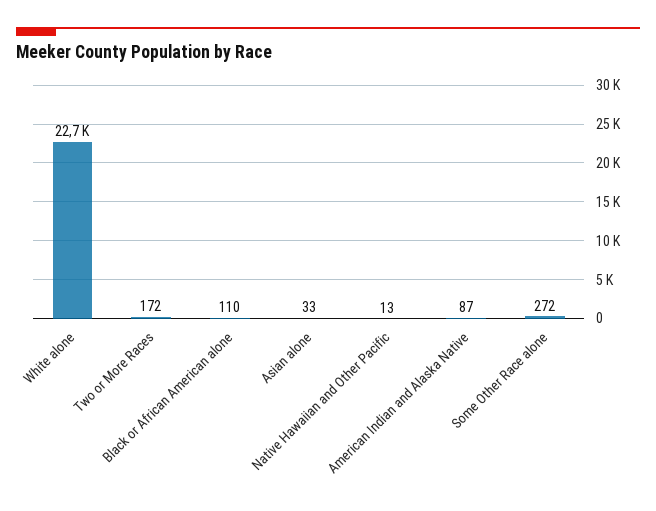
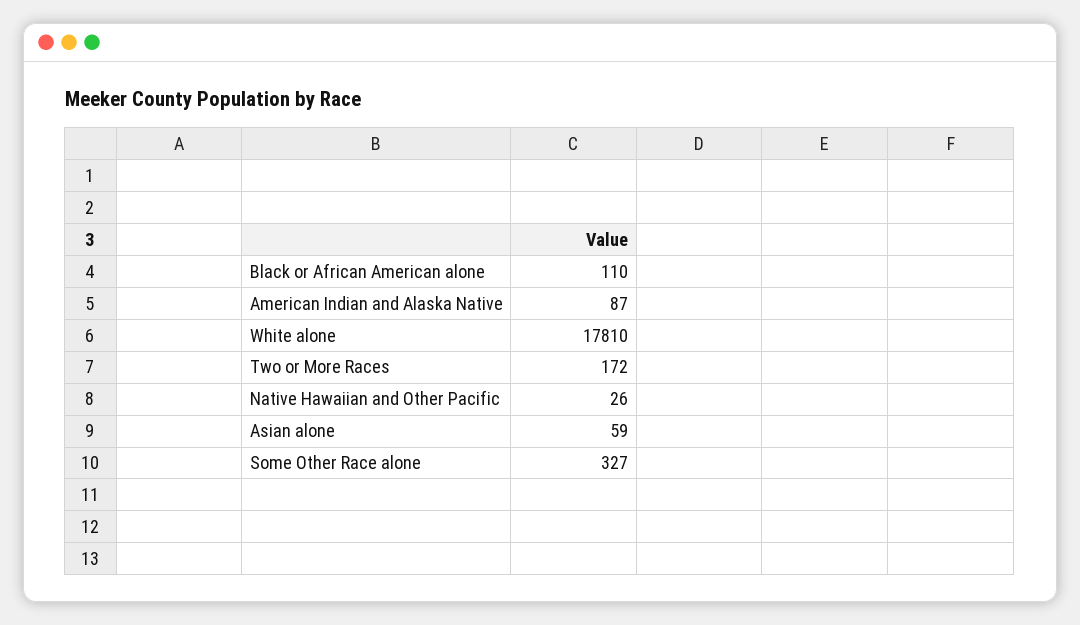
  {
-   "White alone": 22700,
+   "White alone": 17810,
    "Two or More Races": 172,
    "Black or African American alone": 110,
-   "Asian alone": 33,
+   "Asian alone": 59,
-   "Native Hawaiian and Other Pacific": 13,
+   "Native Hawaiian and Other Pacific": 26,
    "American Indian and Alaska Native": 87,
-   "Some Other Race alone": 272
+   "Some Other Race alone": 327
  }

